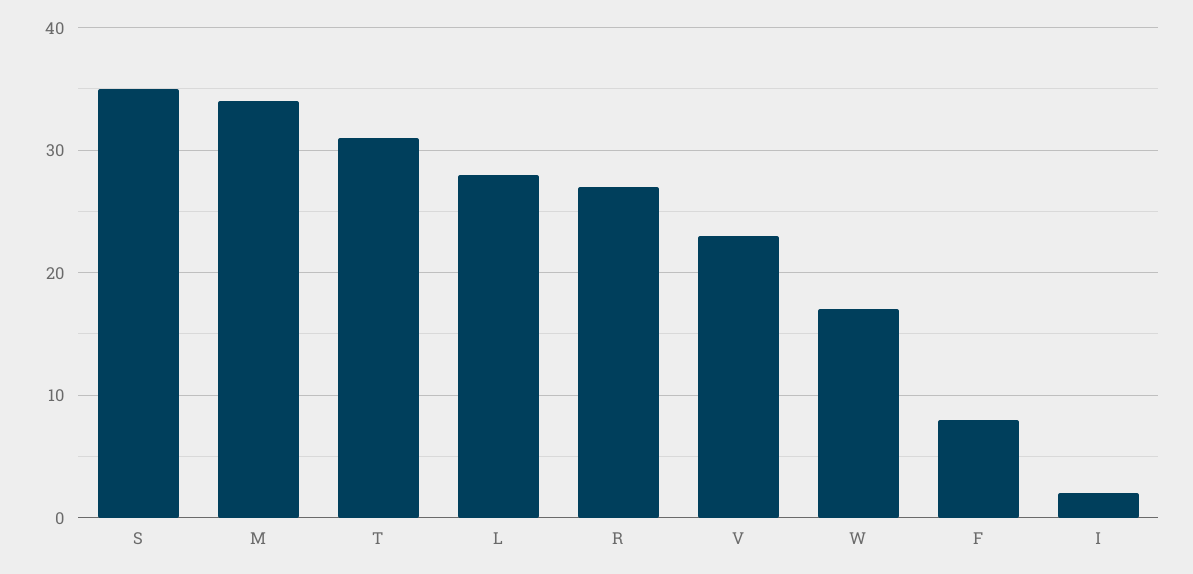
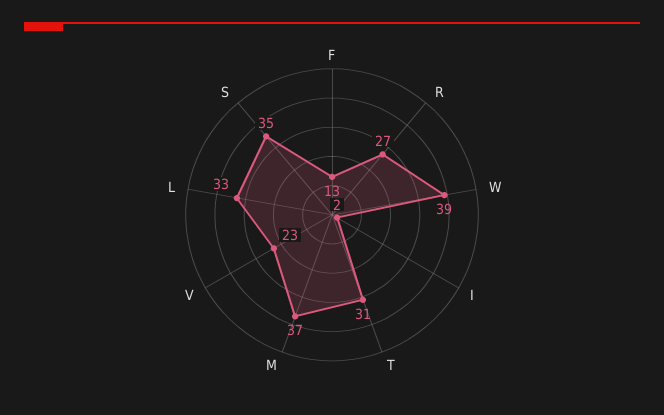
  {
    "S": 35,
-   "M": 34,
+   "M": 37,
    "T": 31,
-   "L": 28,
+   "L": 33,
    "R": 27,
    "V": 23,
-   "W": 17,
+   "W": 39,
-   "F": 8,
+   "F": 13,
    "I": 2
  }

